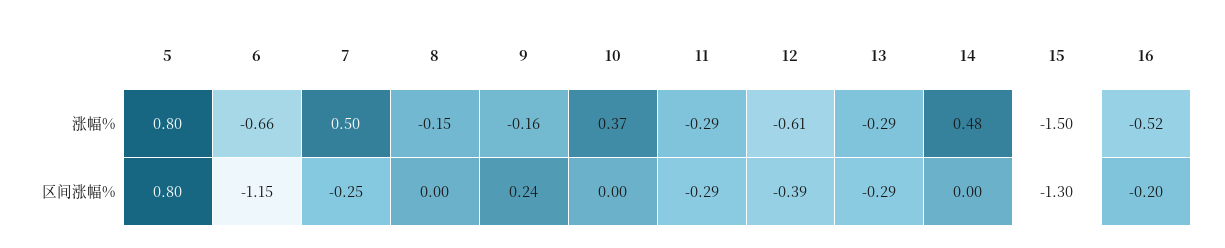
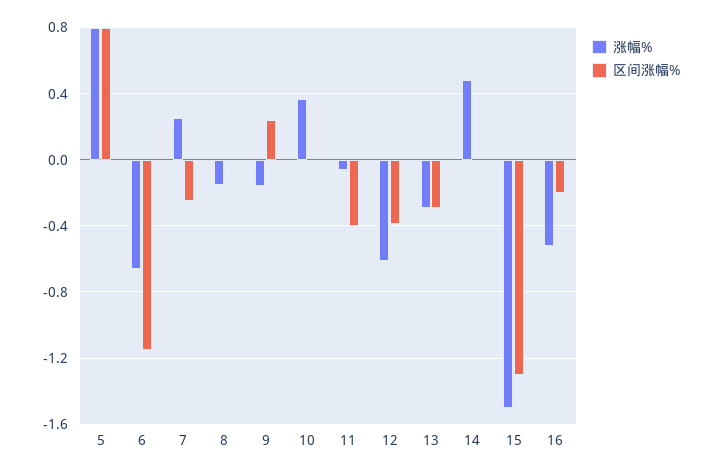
  {
    "涨幅%": {
      "5": 0.8,
      "6": -0.66,
-     "7": 0.5,
+     "7": 0.25,
      "8": -0.15,
      "9": -0.16,
      "10": 0.37,
-     "11": -0.29,
+     "11": -0.05,
      "12": -0.61,
      "13": -0.29,
      "14": 0.48,
      "15": -1.5,
      "16": -0.52
    },
    "区间涨幅%": {
      "5": 0.8,
      "6": -1.15,
      "7": -0.25,
      "8": 0,
      "9": 0.24,
      "10": 0,
-     "11": -0.29,
+     "11": -0.4,
      "12": -0.39,
      "13": -0.29,
      "14": 0,
      "15": -1.3,
      "16": -0.2
    }
  }

